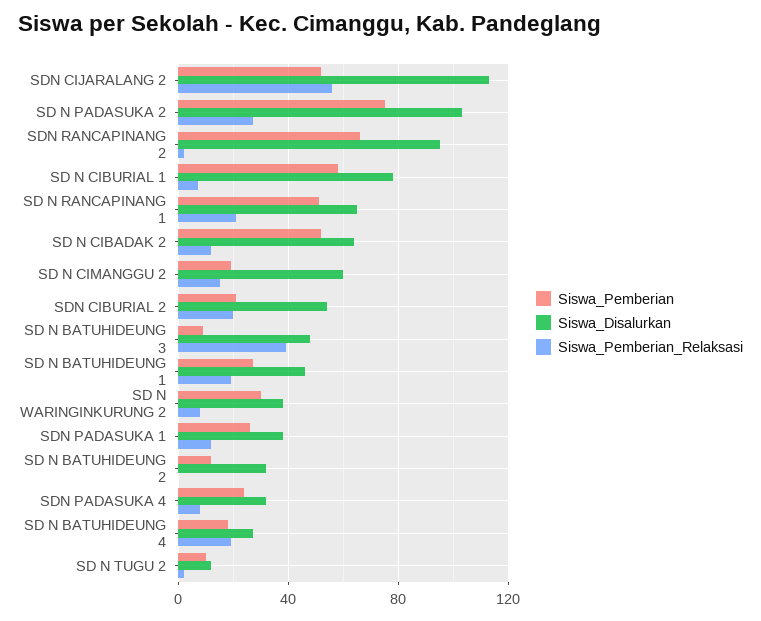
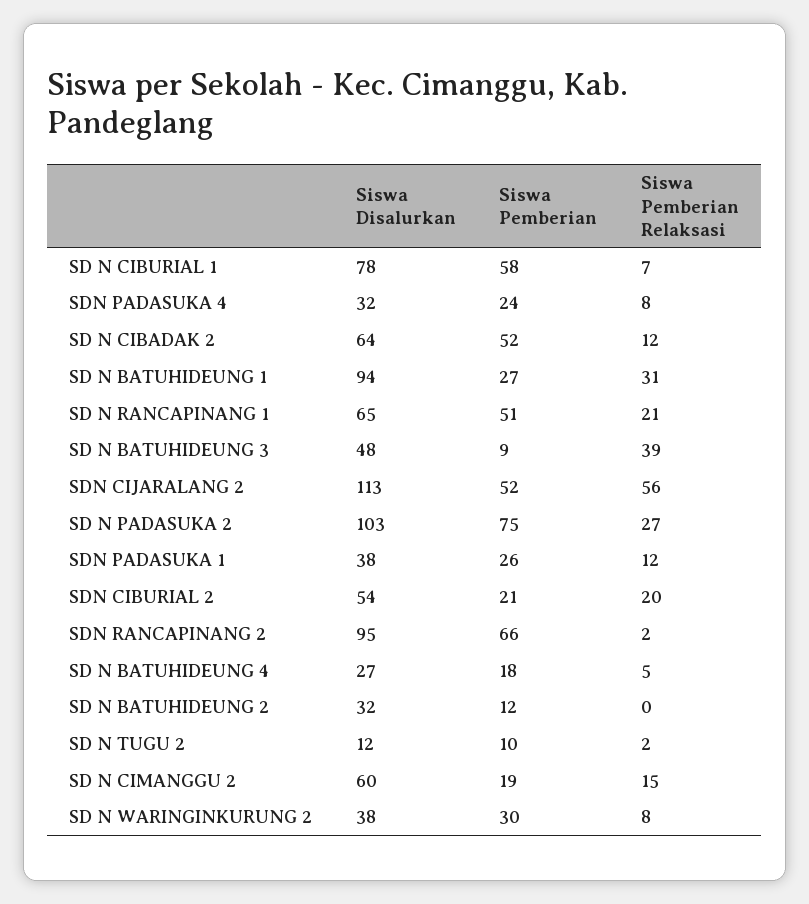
  {
    "Siswa_Pemberian": {
      "SDN CIJARALANG 2": 52,
      "SD N PADASUKA 2": 75,
      "SDN RANCAPINANG 2": 66,
      "SD N CIBURIAL 1": 58,
      "SD N RANCAPINANG 1": 51,
      "SD N CIBADAK 2": 52,
      "SD N CIMANGGU 2": 19,
      "SDN CIBURIAL 2": 21,
      "SD N BATUHIDEUNG 3": 9,
      "SD N BATUHIDEUNG 1": 27,
      "SD N WARINGINKURUNG 2": 30,
      "SDN PADASUKA 1": 26,
      "SD N BATUHIDEUNG 2": 12,
      "SDN PADASUKA 4": 24,
      "SD N BATUHIDEUNG 4": 18,
      "SD N TUGU 2": 10
    },
    "Siswa_Disalurkan": {
      "SDN CIJARALANG 2": 113,
      "SD N PADASUKA 2": 103,
      "SDN RANCAPINANG 2": 95,
      "SD N CIBURIAL 1": 78,
      "SD N RANCAPINANG 1": 65,
      "SD N CIBADAK 2": 64,
      "SD N CIMANGGU 2": 60,
      "SDN CIBURIAL 2": 54,
      "SD N BATUHIDEUNG 3": 48,
-     "SD N BATUHIDEUNG 1": 45,
+     "SD N BATUHIDEUNG 1": 94,
      "SD N WARINGINKURUNG 2": 38,
      "SDN PADASUKA 1": 38,
      "SD N BATUHIDEUNG 2": 32,
      "SDN PADASUKA 4": 32,
      "SD N BATUHIDEUNG 4": 27,
      "SD N TUGU 2": 12
    },
    "Siswa_Pemberian_Relaksasi": {
      "SDN CIJARALANG 2": 56,
      "SD N PADASUKA 2": 27,
      "SDN RANCAPINANG 2": 2,
      "SD N CIBURIAL 1": 7,
      "SD N RANCAPINANG 1": 21,
      "SD N CIBADAK 2": 12,
      "SD N CIMANGGU 2": 15,
      "SDN CIBURIAL 2": 20,
      "SD N BATUHIDEUNG 3": 39,
-     "SD N BATUHIDEUNG 1": 20,
+     "SD N BATUHIDEUNG 1": 31,
      "SD N WARINGINKURUNG 2": 8,
      "SDN PADASUKA 1": 12,
      "SD N BATUHIDEUNG 2": 0,
      "SDN PADASUKA 4": 8,
-     "SD N BATUHIDEUNG 4": 20,
+     "SD N BATUHIDEUNG 4": 5,
      "SD N TUGU 2": 2
    }
  }

